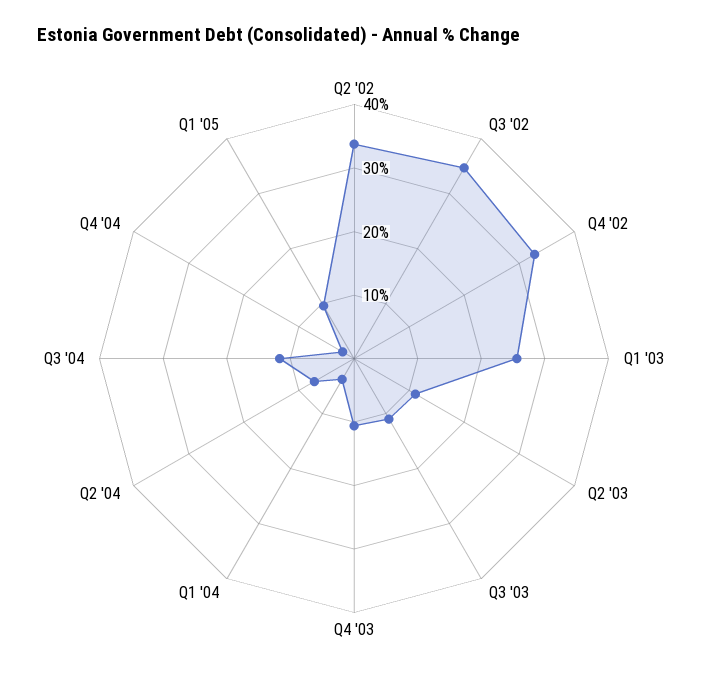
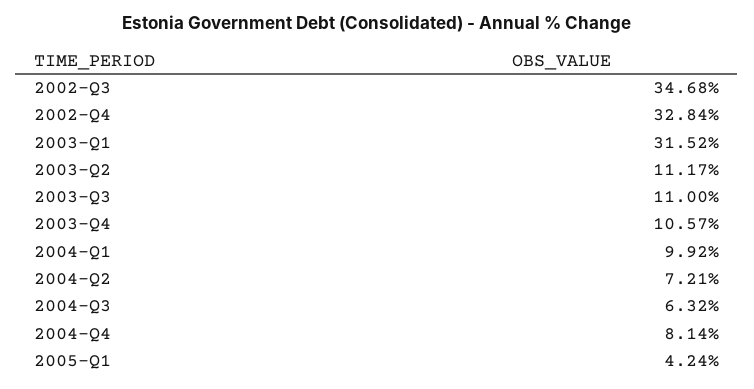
  {
-   "Q2 '02": 34,
    "Q3 '02": 34.68,
    "Q4 '02": 32.84,
-   "Q1 '03": 26,
+   "Q1 '03": 31.52,
    "Q2 '03": 11.17,
    "Q3 '03": 11,
    "Q4 '03": 10.57,
-   "Q1 '04": 4,
+   "Q1 '04": 9.92,
    "Q2 '04": 7.21,
-   "Q3 '04": 12,
+   "Q3 '04": 6.32,
-   "Q4 '04": 2,
+   "Q4 '04": 8.14,
-   "Q1 '05": 10
+   "Q1 '05": 4.24
  }

